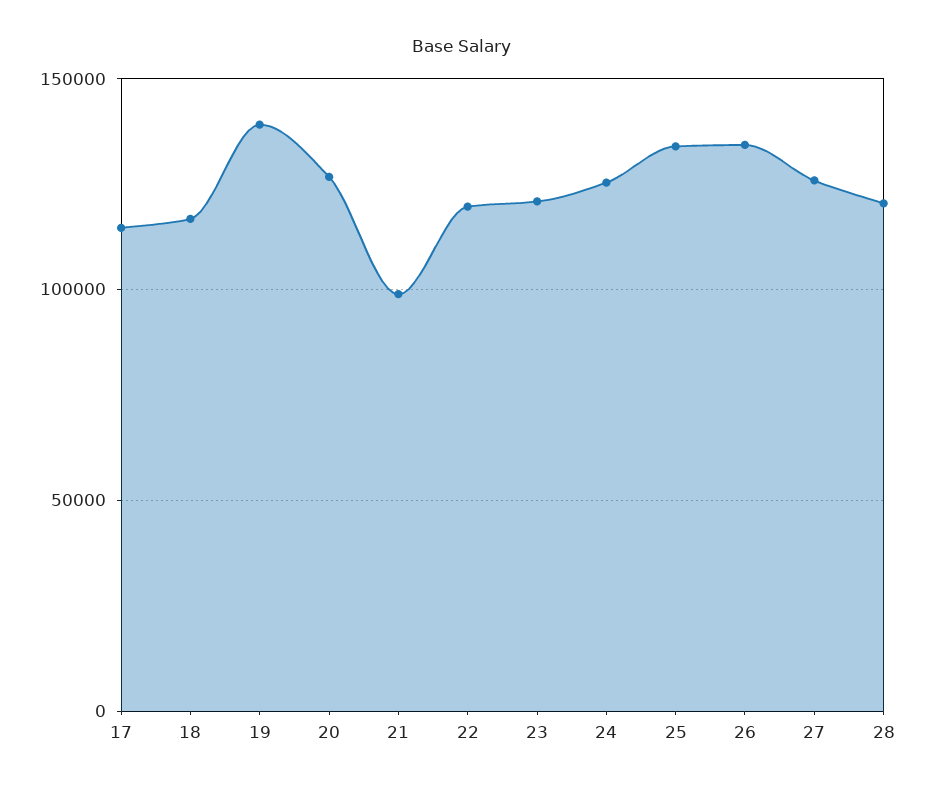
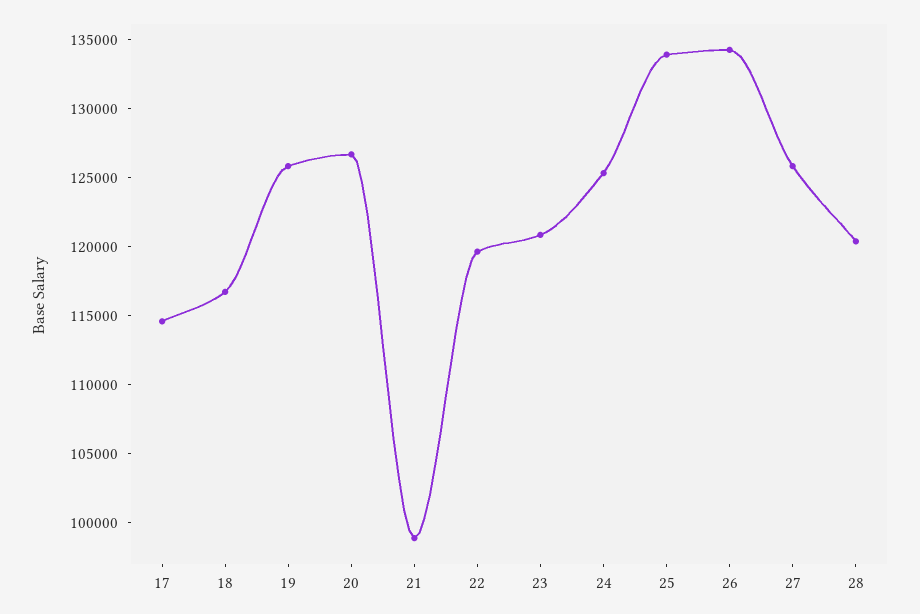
  {
    "17": 115000,
    "18": 117000,
-   "19": 140000,
+   "19": 126000,
    "20": 127000,
    "21": 99000,
    "22": 120000,
    "23": 121000,
    "24": 125000,
    "25": 134000,
    "26": 134000,
    "27": 126000,
    "28": 120000
  }

